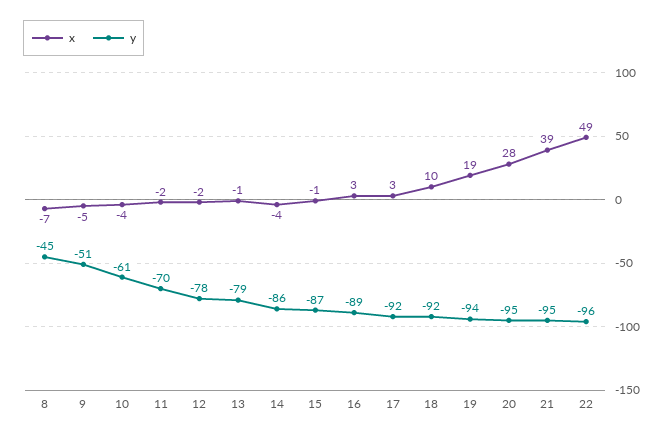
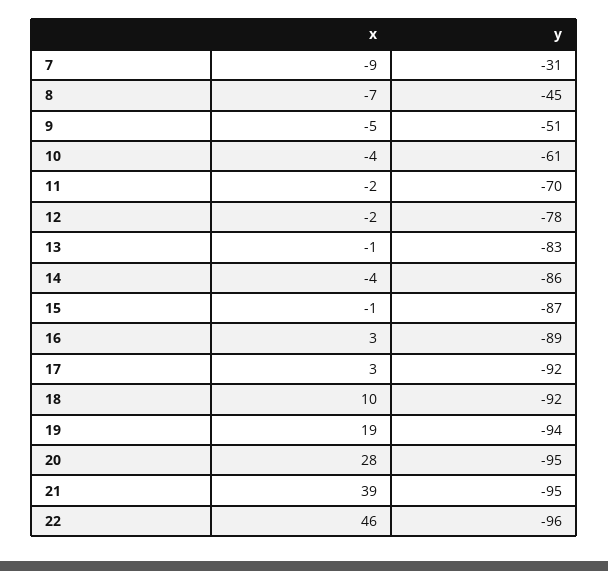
  {
    "x": {
      "8": -7,
      "9": -5,
      "10": -4,
      "11": -2,
      "12": -2,
      "13": -1,
      "14": -4,
      "15": -1,
      "16": 3,
      "17": 3,
      "18": 10,
      "19": 19,
      "20": 28,
      "21": 39,
-     "22": 49
+     "22": 46,
+     "7": -9
    },
    "y": {
      "8": -45,
      "9": -51,
      "10": -61,
      "11": -70,
      "12": -78,
-     "13": -79,
+     "13": -83,
      "14": -86,
      "15": -87,
      "16": -89,
      "17": -92,
      "18": -92,
      "19": -94,
      "20": -95,
      "21": -95,
-     "22": -96
+     "22": -96,
+     "7": -31
    }
  }

